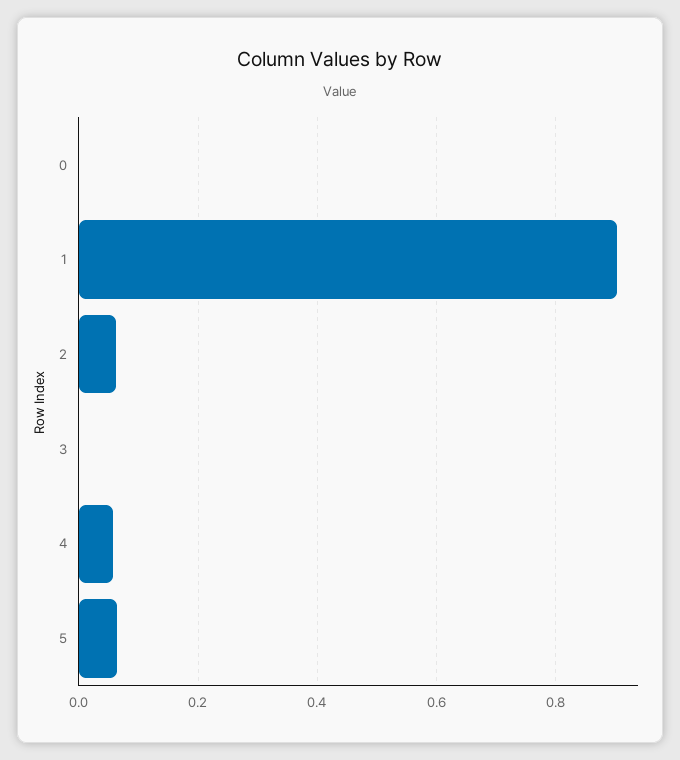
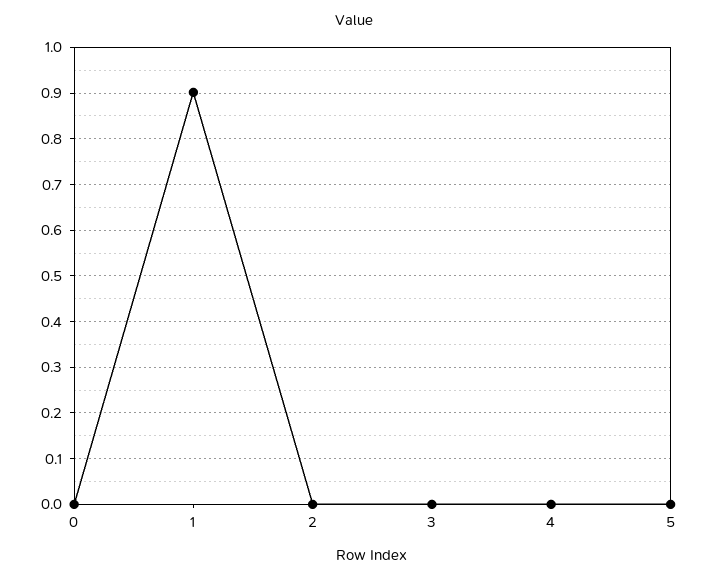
  {
    "0": 0,
    "1": 0.9,
-   "2": 0.06,
+   "2": 0,
    "3": 0,
-   "4": 0.06,
+   "4": 0,
-   "5": 0.06
+   "5": 0
  }

